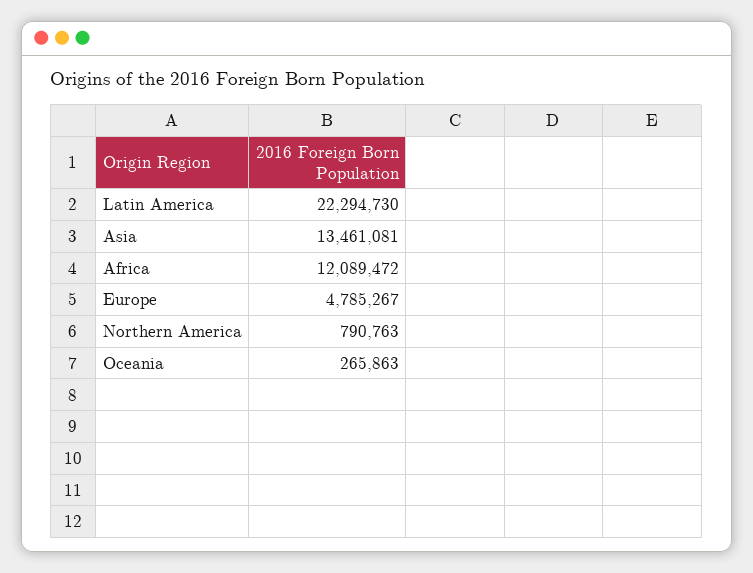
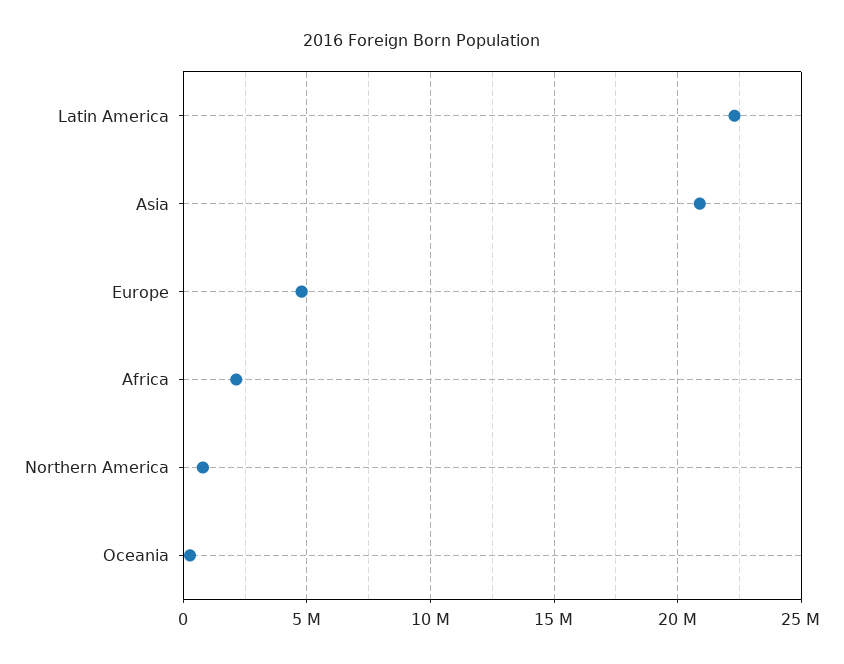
  {
    "Latin America": 22294730,
-   "Asia": 13461081,
+   "Asia": 21000000,
-   "Africa": 12089472,
+   "Africa": 2000000,
    "Europe": 4785267,
    "Northern America": 790763,
    "Oceania": 265863
  }

